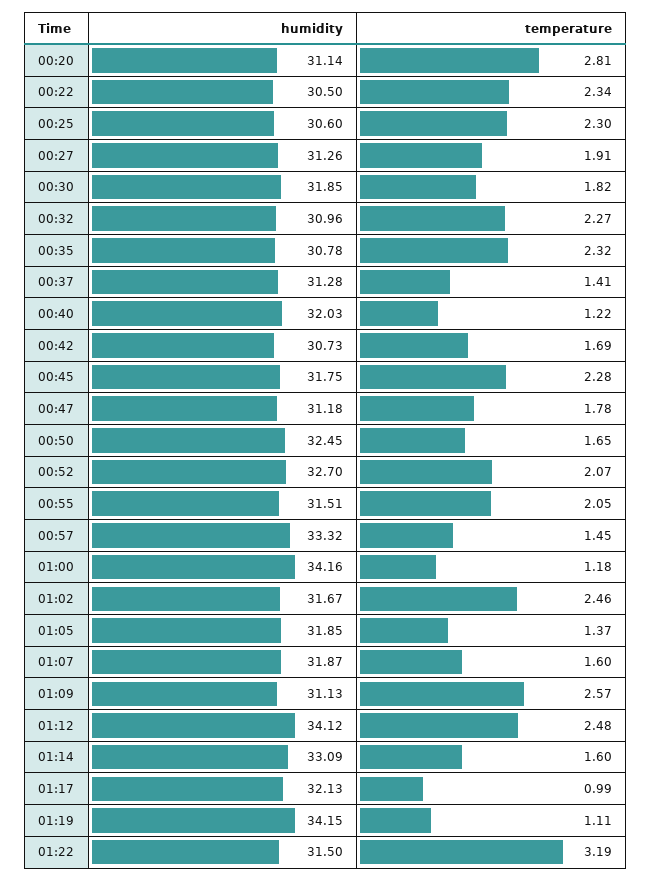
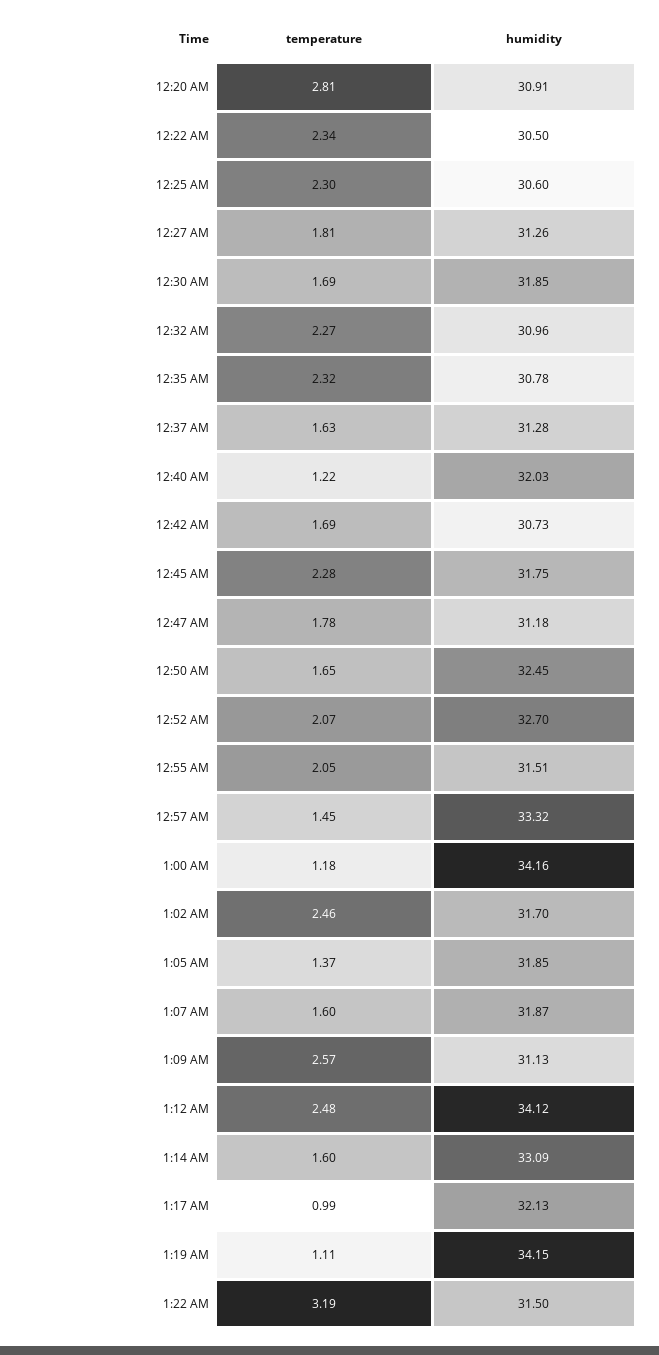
  {
    "humidity": {
-     "00:20": 31.14,
+     "00:20": 30.91,
      "00:22": 30.5,
      "00:25": 30.6,
      "00:27": 31.26,
      "00:30": 31.85,
      "00:32": 30.96,
      "00:35": 30.78,
      "00:37": 31.28,
      "00:40": 32.03,
      "00:42": 30.73,
      "00:45": 31.75,
      "00:47": 31.18,
      "00:50": 32.45,
      "00:52": 32.7,
      "00:55": 31.51,
      "00:57": 33.32,
      "01:00": 34.16,
-     "01:02": 31.67,
+     "01:02": 31.7,
      "01:05": 31.85,
      "01:07": 31.87,
      "01:09": 31.13,
      "01:12": 34.12,
      "01:14": 33.09,
      "01:17": 32.13,
      "01:19": 34.15,
      "01:22": 31.5
    },
    "temperature": {
      "00:20": 2.81,
      "00:22": 2.34,
      "00:25": 2.3,
-     "00:27": 1.91,
+     "00:27": 1.81,
-     "00:30": 1.82,
+     "00:30": 1.69,
      "00:32": 2.27,
      "00:35": 2.32,
-     "00:37": 1.41,
+     "00:37": 1.63,
      "00:40": 1.22,
      "00:42": 1.69,
      "00:45": 2.28,
      "00:47": 1.78,
      "00:50": 1.65,
      "00:52": 2.07,
      "00:55": 2.05,
      "00:57": 1.45,
      "01:00": 1.18,
      "01:02": 2.46,
      "01:05": 1.37,
      "01:07": 1.6,
      "01:09": 2.57,
      "01:12": 2.48,
      "01:14": 1.6,
      "01:17": 0.99,
      "01:19": 1.11,
      "01:22": 3.19
    }
  }

